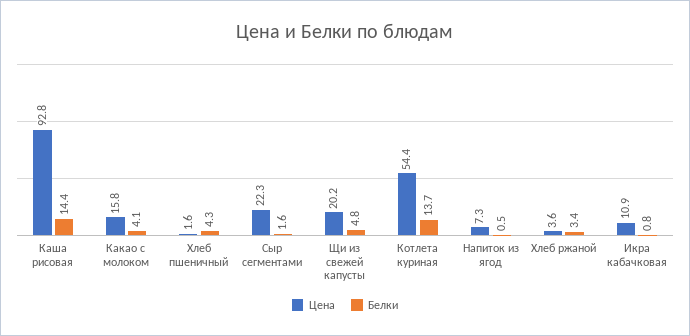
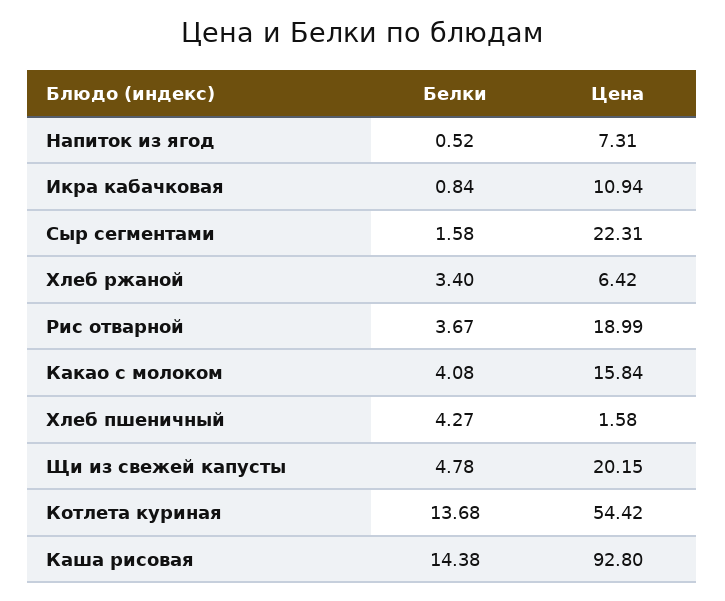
  {
    "Цена": {
      "Каша рисовая": 92.8,
      "Какао с молоком": 15.84,
      "Хлеб пшеничный": 1.58,
      "Сыр сегментами": 22.31,
      "Щи из свежей капусты": 20.15,
      "Котлета куриная": 54.42,
      "Напиток из ягод": 7.31,
-     "Хлеб ржаной": 3.6,
+     "Хлеб ржаной": 6.42,
-     "Икра кабачковая": 10.94
+     "Икра кабачковая": 10.94,
+     "Рис отварной": 18.99
    },
    "Белки": {
      "Каша рисовая": 14.38,
      "Какао с молоком": 4.08,
      "Хлеб пшеничный": 4.27,
      "Сыр сегментами": 1.58,
      "Щи из свежей капусты": 4.78,
      "Котлета куриная": 13.68,
      "Напиток из ягод": 0.52,
      "Хлеб ржаной": 3.4,
-     "Икра кабачковая": 0.84
+     "Икра кабачковая": 0.84,
+     "Рис отварной": 3.67
    }
  }

